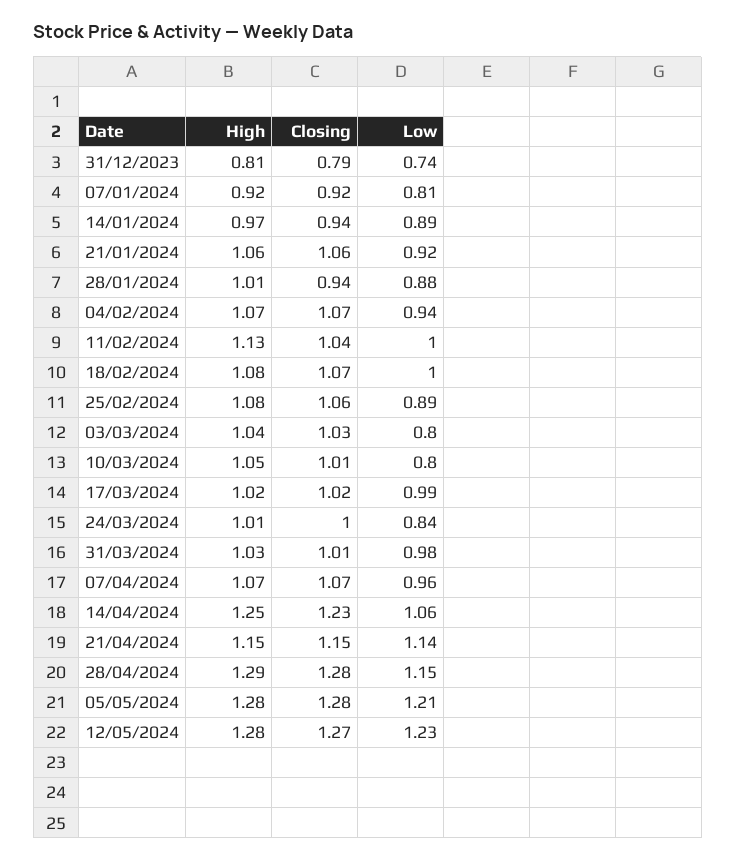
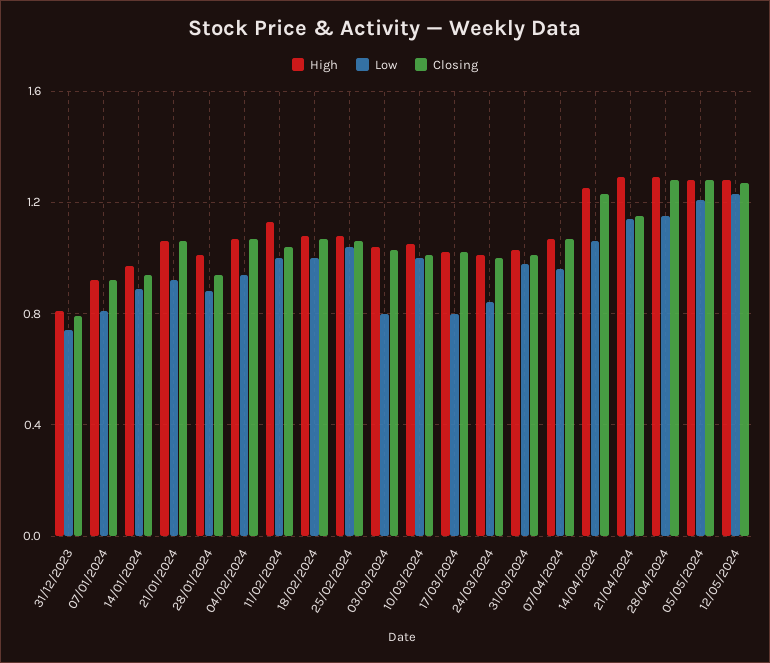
  {
    "High": {
      "31/12/2023": 0.81,
      "07/01/2024": 0.92,
      "14/01/2024": 0.97,
      "21/01/2024": 1.06,
      "28/01/2024": 1.01,
      "04/02/2024": 1.07,
      "11/02/2024": 1.13,
      "18/02/2024": 1.08,
      "25/02/2024": 1.08,
      "03/03/2024": 1.04,
      "10/03/2024": 1.05,
      "17/03/2024": 1.02,
      "24/03/2024": 1.01,
      "31/03/2024": 1.03,
      "07/04/2024": 1.07,
      "14/04/2024": 1.25,
-     "21/04/2024": 1.15,
+     "21/04/2024": 1.3,
      "28/04/2024": 1.29,
      "05/05/2024": 1.28,
      "12/05/2024": 1.28
    },
    "Closing": {
      "31/12/2023": 0.79,
      "07/01/2024": 0.92,
      "14/01/2024": 0.94,
      "21/01/2024": 1.06,
      "28/01/2024": 0.94,
      "04/02/2024": 1.07,
      "11/02/2024": 1.04,
      "18/02/2024": 1.07,
      "25/02/2024": 1.06,
      "03/03/2024": 1.03,
      "10/03/2024": 1.01,
      "17/03/2024": 1.02,
      "24/03/2024": 1,
      "31/03/2024": 1.01,
      "07/04/2024": 1.07,
      "14/04/2024": 1.23,
      "21/04/2024": 1.15,
      "28/04/2024": 1.28,
      "05/05/2024": 1.28,
      "12/05/2024": 1.27
    },
    "Low": {
      "31/12/2023": 0.74,
      "07/01/2024": 0.81,
      "14/01/2024": 0.89,
      "21/01/2024": 0.92,
      "28/01/2024": 0.88,
      "04/02/2024": 0.94,
      "11/02/2024": 1,
      "18/02/2024": 1,
-     "25/02/2024": 0.89,
+     "25/02/2024": 1.05,
      "03/03/2024": 0.8,
-     "10/03/2024": 0.8,
+     "10/03/2024": 1,
-     "17/03/2024": 0.99,
+     "17/03/2024": 0.8,
      "24/03/2024": 0.84,
      "31/03/2024": 0.98,
      "07/04/2024": 0.96,
      "14/04/2024": 1.06,
      "21/04/2024": 1.14,
      "28/04/2024": 1.15,
      "05/05/2024": 1.21,
      "12/05/2024": 1.23
    }
  }

